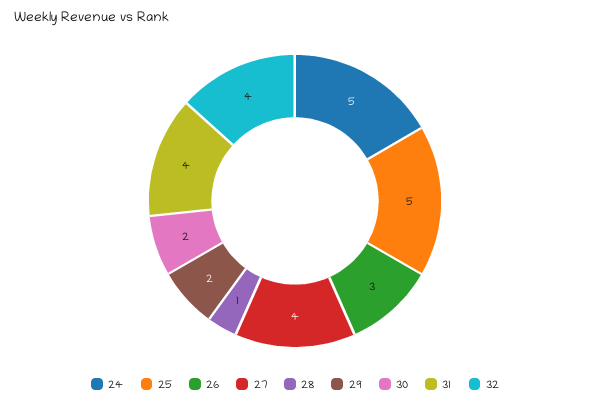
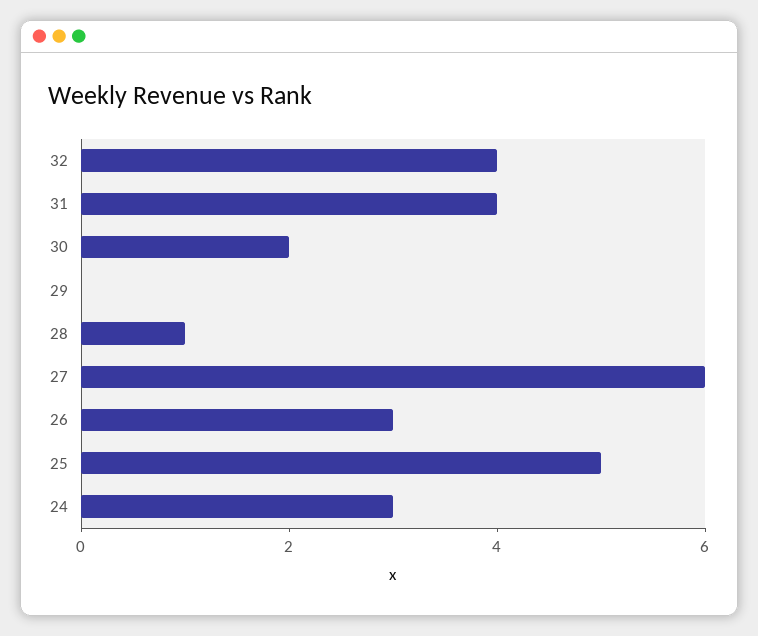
  {
-   "24": 5,
+   "24": 3,
    "25": 5,
    "26": 3,
-   "27": 4,
+   "27": 6,
    "28": 1,
-   "29": 2,
+   "29": 0,
    "30": 2,
    "31": 4,
    "32": 4
  }

